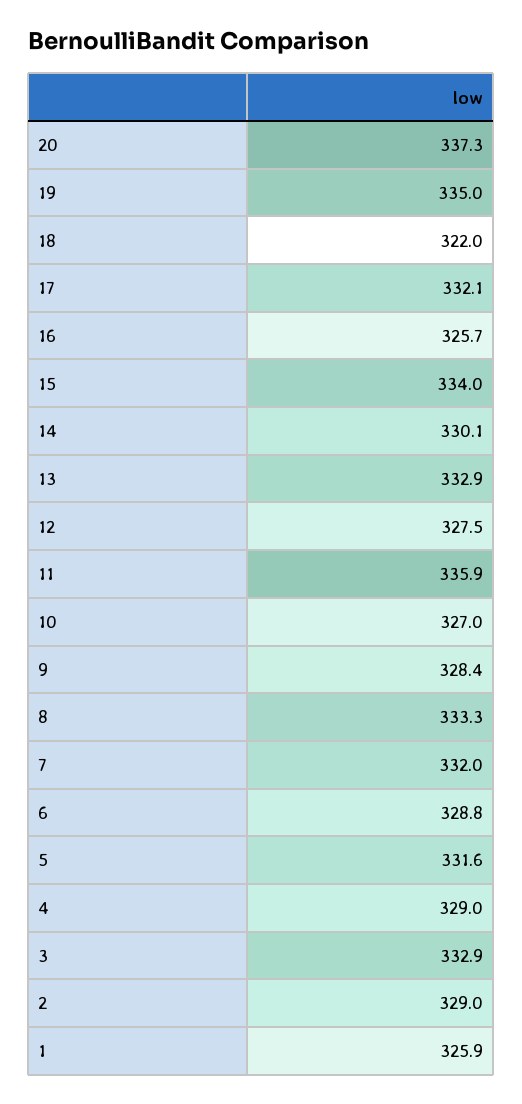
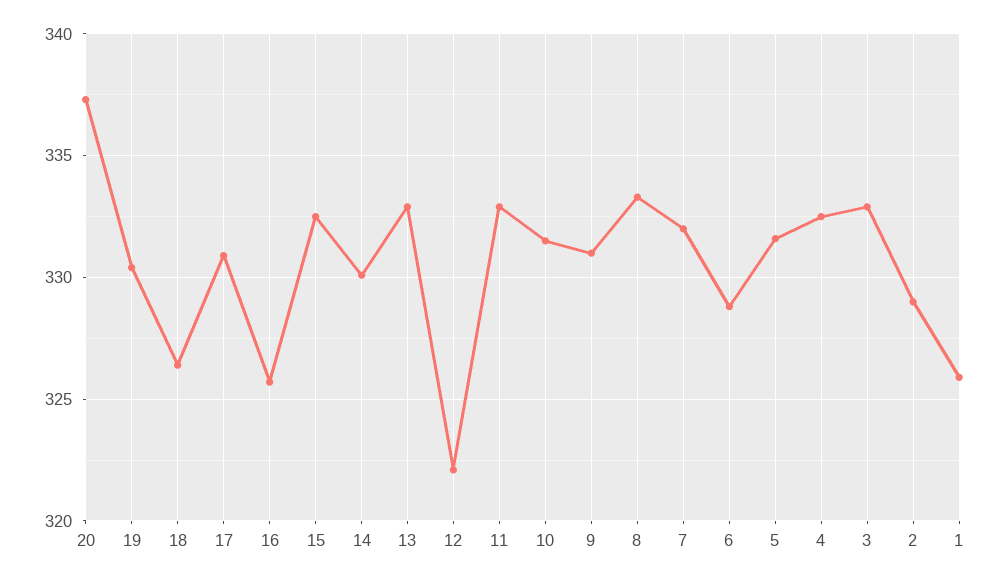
  {
    "20": 337.3,
-   "19": 335,
+   "19": 330.5,
-   "18": 322,
+   "18": 326.5,
-   "17": 332.1,
+   "17": 331,
    "16": 325.7,
-   "15": 334,
+   "15": 332.5,
    "14": 330.1,
    "13": 332.9,
-   "12": 327.5,
+   "12": 322,
-   "11": 335.9,
+   "11": 333,
-   "10": 327,
+   "10": 331.5,
-   "9": 328.4,
+   "9": 331,
    "8": 333.3,
    "7": 332,
    "6": 328.8,
    "5": 331.6,
-   "4": 329,
+   "4": 332.5,
    "3": 332.9,
    "2": 329,
    "1": 325.9
  }

